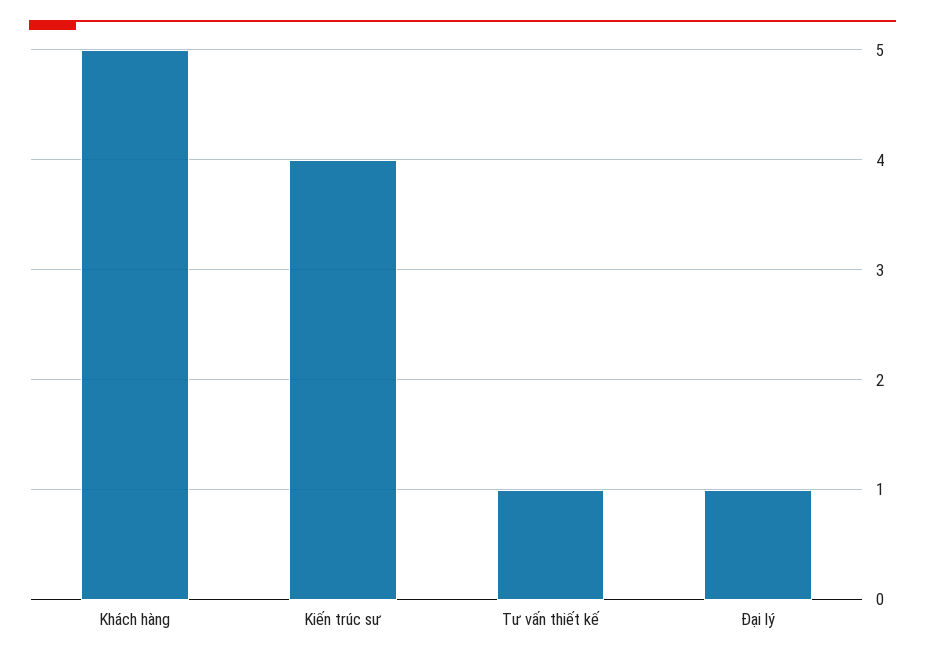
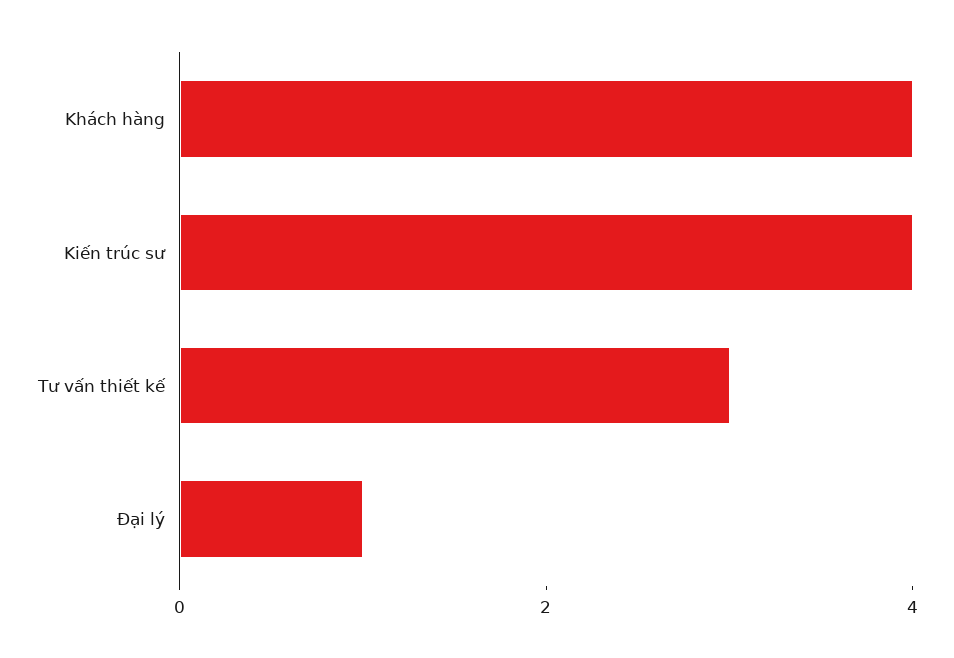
  {
-   "Khách hàng": 5,
+   "Khách hàng": 4,
    "Kiến trúc sư": 4,
-   "Tư vấn thiết kế": 1,
+   "Tư vấn thiết kế": 3,
    "Đại lý": 1
  }

